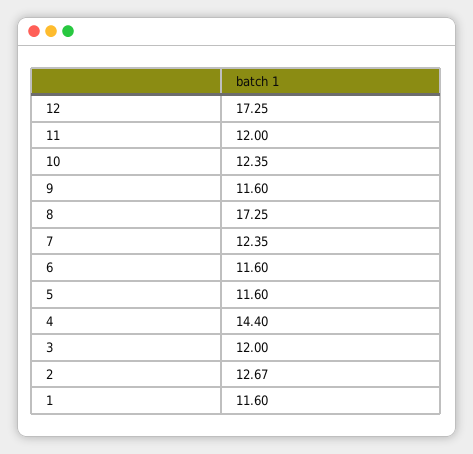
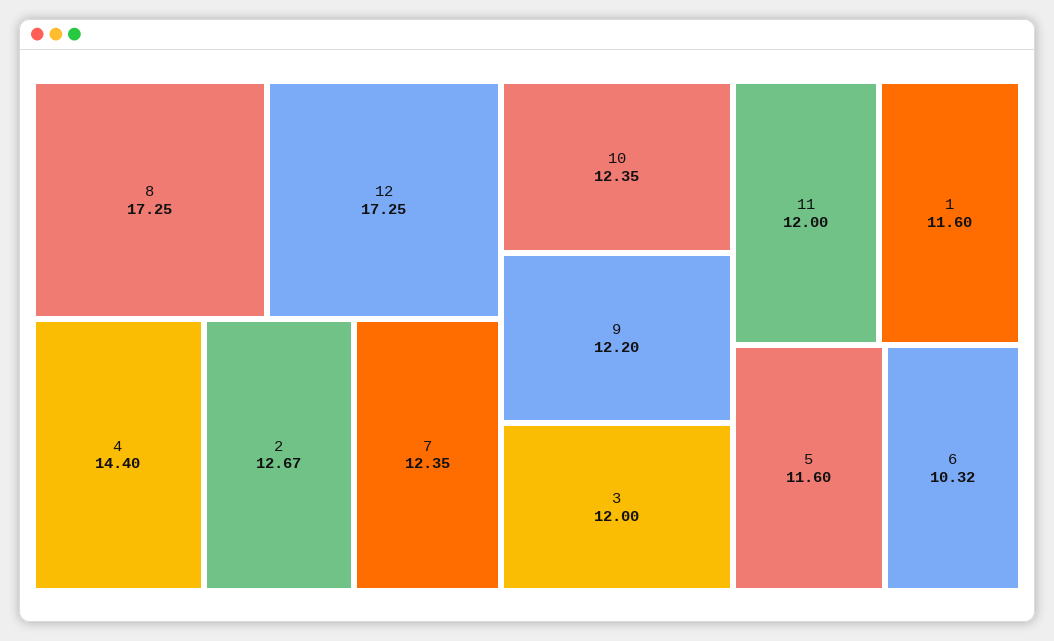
  {
    "12": 17.25,
    "11": 12,
    "10": 12.35,
-   "9": 11.6,
+   "9": 12.2,
    "8": 17.25,
    "7": 12.35,
-   "6": 11.6,
+   "6": 10.32,
    "5": 11.6,
    "4": 14.4,
    "3": 12,
    "2": 12.67,
    "1": 11.6
  }

